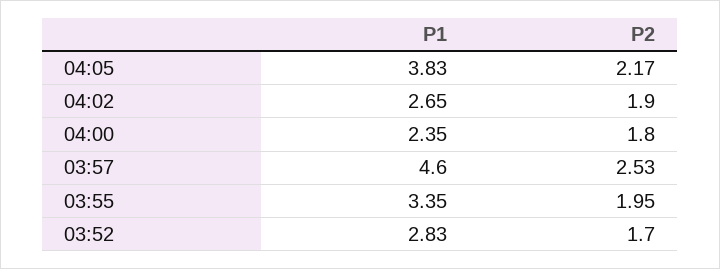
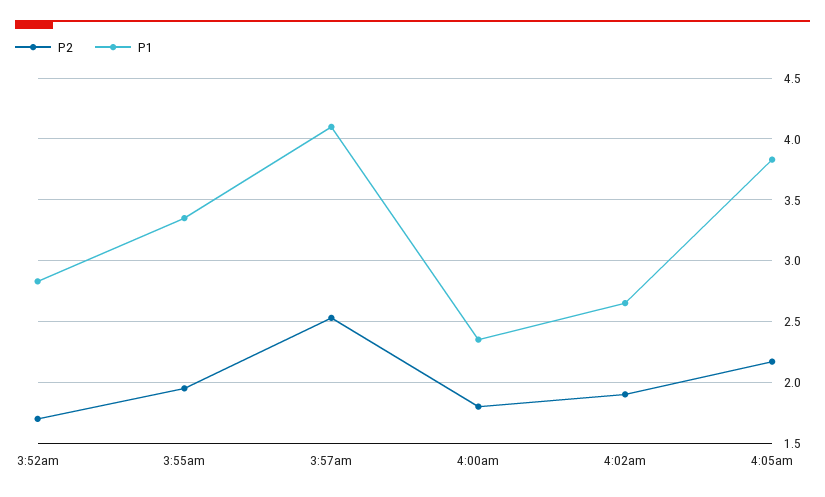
  {
    "P1": {
      "04:05": 3.83,
      "04:02": 2.65,
      "04:00": 2.35,
-     "03:57": 4.6,
+     "03:57": 4.1,
      "03:55": 3.35,
      "03:52": 2.83
    },
    "P2": {
      "04:05": 2.17,
      "04:02": 1.9,
      "04:00": 1.8,
      "03:57": 2.53,
      "03:55": 1.95,
      "03:52": 1.7
    }
  }

